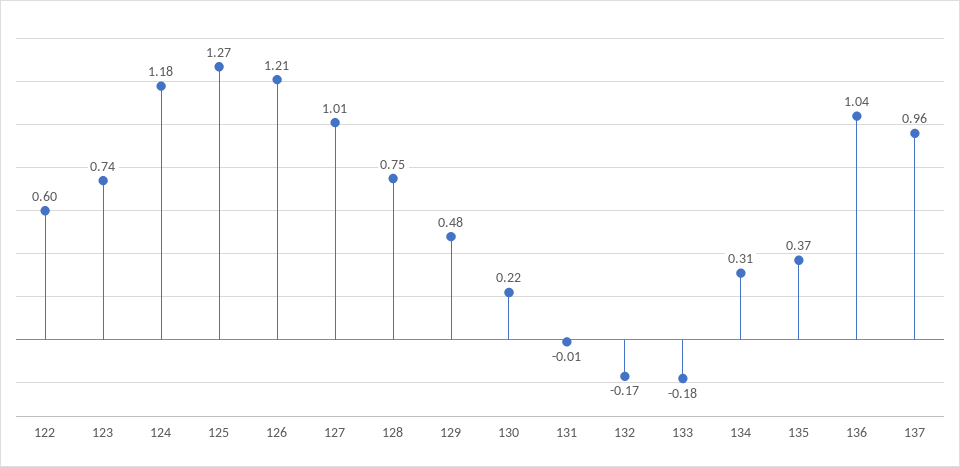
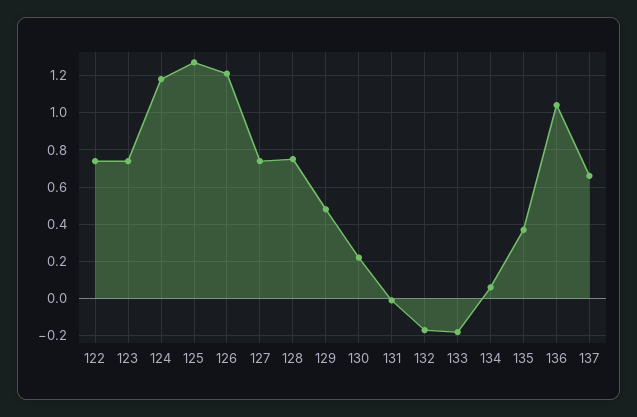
  {
-   "122": 0.6,
+   "122": 0.75,
    "123": 0.74,
    "124": 1.18,
    "125": 1.27,
    "126": 1.21,
-   "127": 1.01,
+   "127": 0.75,
    "128": 0.75,
    "129": 0.48,
    "130": 0.22,
    "131": -0.01,
    "132": -0.17,
    "133": -0.18,
-   "134": 0.31,
+   "134": 0.05,
    "135": 0.37,
    "136": 1.04,
-   "137": 0.96
+   "137": 0.65
  }

